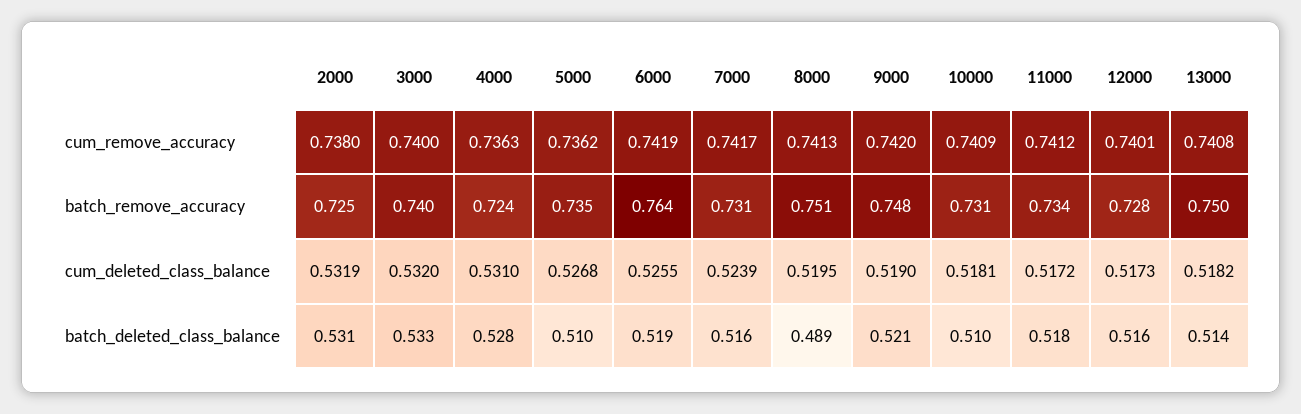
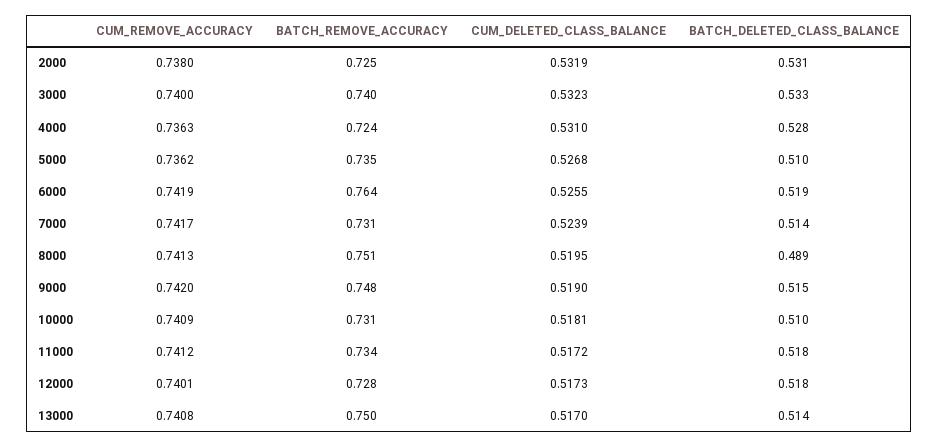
  {
    "2000": {
      "cum_remove_accuracy": 0.738,
      "batch_remove_accuracy": 0.725,
      "cum_deleted_class_balance": 0.5319,
      "batch_deleted_class_balance": 0.531
    },
    "3000": {
      "cum_remove_accuracy": 0.74,
      "batch_remove_accuracy": 0.74,
-     "cum_deleted_class_balance": 0.532,
+     "cum_deleted_class_balance": 0.5323,
      "batch_deleted_class_balance": 0.533
    },
    "4000": {
      "cum_remove_accuracy": 0.7363,
      "batch_remove_accuracy": 0.724,
      "cum_deleted_class_balance": 0.531,
      "batch_deleted_class_balance": 0.528
    },
    "5000": {
      "cum_remove_accuracy": 0.7362,
      "batch_remove_accuracy": 0.735,
      "cum_deleted_class_balance": 0.5268,
      "batch_deleted_class_balance": 0.51
    },
    "6000": {
      "cum_remove_accuracy": 0.7419,
      "batch_remove_accuracy": 0.764,
      "cum_deleted_class_balance": 0.5255,
      "batch_deleted_class_balance": 0.519
    },
    "7000": {
      "cum_remove_accuracy": 0.7417,
      "batch_remove_accuracy": 0.731,
      "cum_deleted_class_balance": 0.5239,
-     "batch_deleted_class_balance": 0.516
+     "batch_deleted_class_balance": 0.514
    },
    "8000": {
      "cum_remove_accuracy": 0.7413,
      "batch_remove_accuracy": 0.751,
      "cum_deleted_class_balance": 0.5195,
      "batch_deleted_class_balance": 0.489
    },
    "9000": {
      "cum_remove_accuracy": 0.742,
      "batch_remove_accuracy": 0.748,
      "cum_deleted_class_balance": 0.519,
-     "batch_deleted_class_balance": 0.521
+     "batch_deleted_class_balance": 0.515
    },
    "10000": {
      "cum_remove_accuracy": 0.7409,
      "batch_remove_accuracy": 0.731,
      "cum_deleted_class_balance": 0.5181,
      "batch_deleted_class_balance": 0.51
    },
    "11000": {
      "cum_remove_accuracy": 0.7412,
      "batch_remove_accuracy": 0.734,
      "cum_deleted_class_balance": 0.5172,
      "batch_deleted_class_balance": 0.518
    },
    "12000": {
      "cum_remove_accuracy": 0.7401,
      "batch_remove_accuracy": 0.728,
      "cum_deleted_class_balance": 0.5173,
-     "batch_deleted_class_balance": 0.516
+     "batch_deleted_class_balance": 0.518
    },
    "13000": {
      "cum_remove_accuracy": 0.7408,
      "batch_remove_accuracy": 0.75,
-     "cum_deleted_class_balance": 0.5182,
+     "cum_deleted_class_balance": 0.517,
      "batch_deleted_class_balance": 0.514
    }
  }

